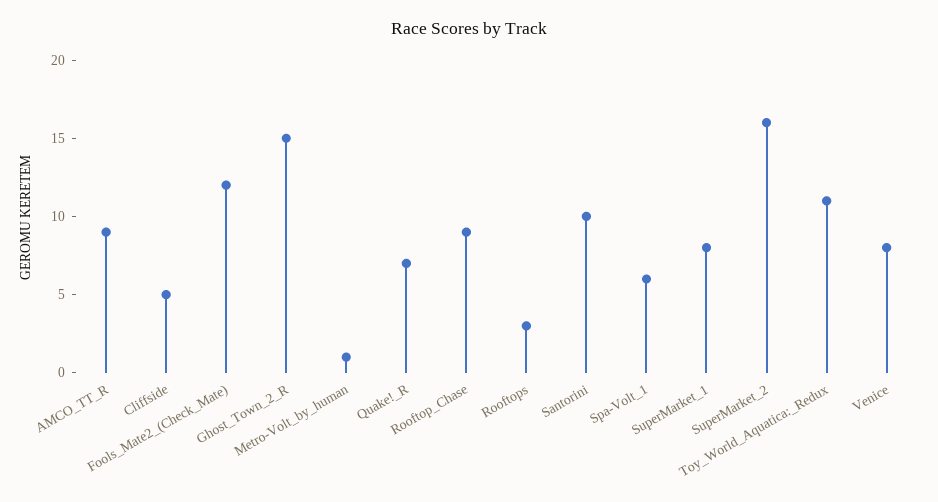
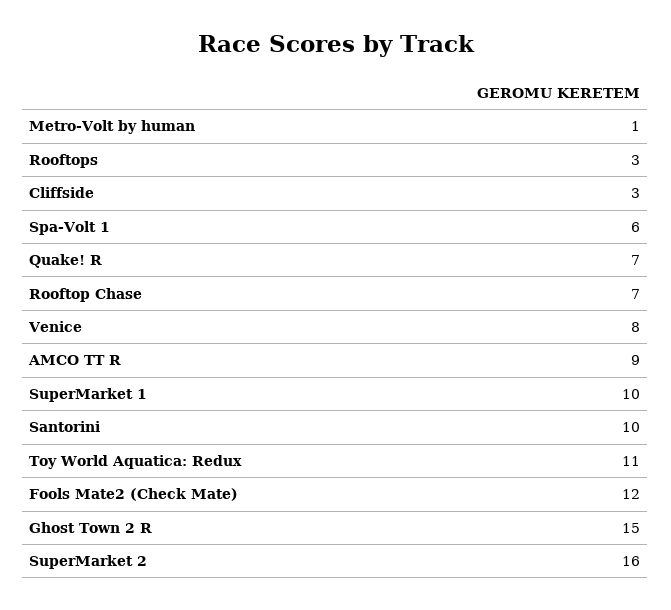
  {
    "AMCO_TT_R": 9,
-   "Cliffside": 5,
+   "Cliffside": 3,
    "Fools_Mate2_(Check_Mate)": 12,
    "Ghost_Town_2_R": 15,
    "Metro-Volt_by_human": 1,
    "Quake!_R": 7,
-   "Rooftop_Chase": 9,
+   "Rooftop_Chase": 7,
    "Rooftops": 3,
    "Santorini": 10,
    "Spa-Volt_1": 6,
-   "SuperMarket_1": 8,
+   "SuperMarket_1": 10,
    "SuperMarket_2": 16,
    "Toy_World_Aquatica:_Redux": 11,
    "Venice": 8
  }

